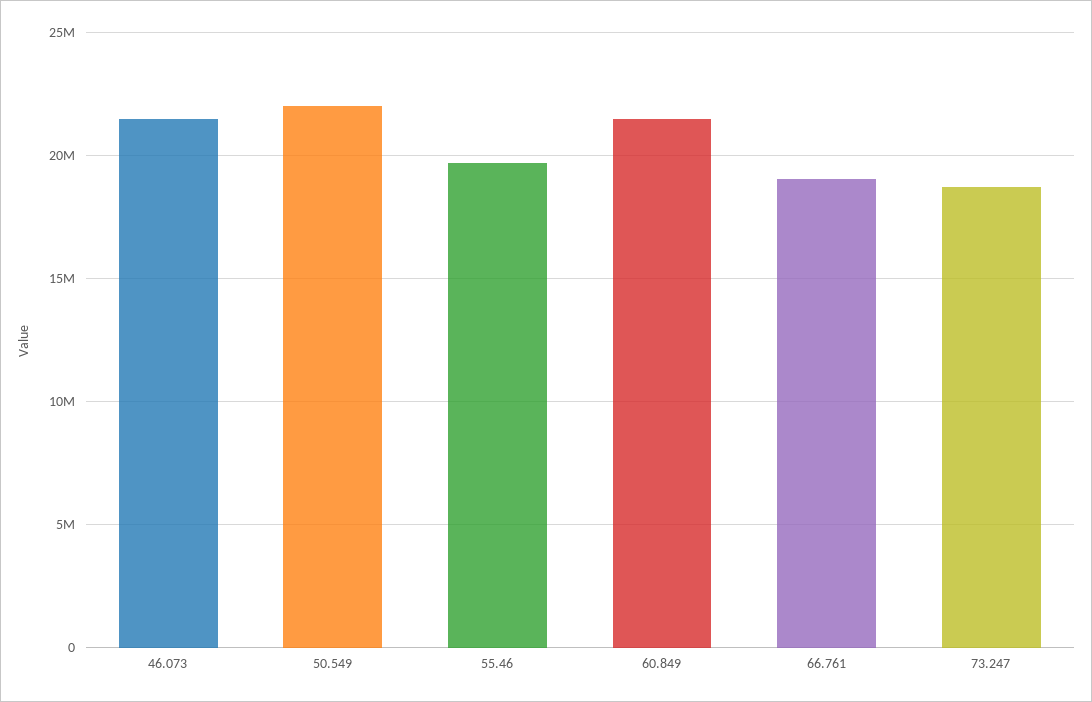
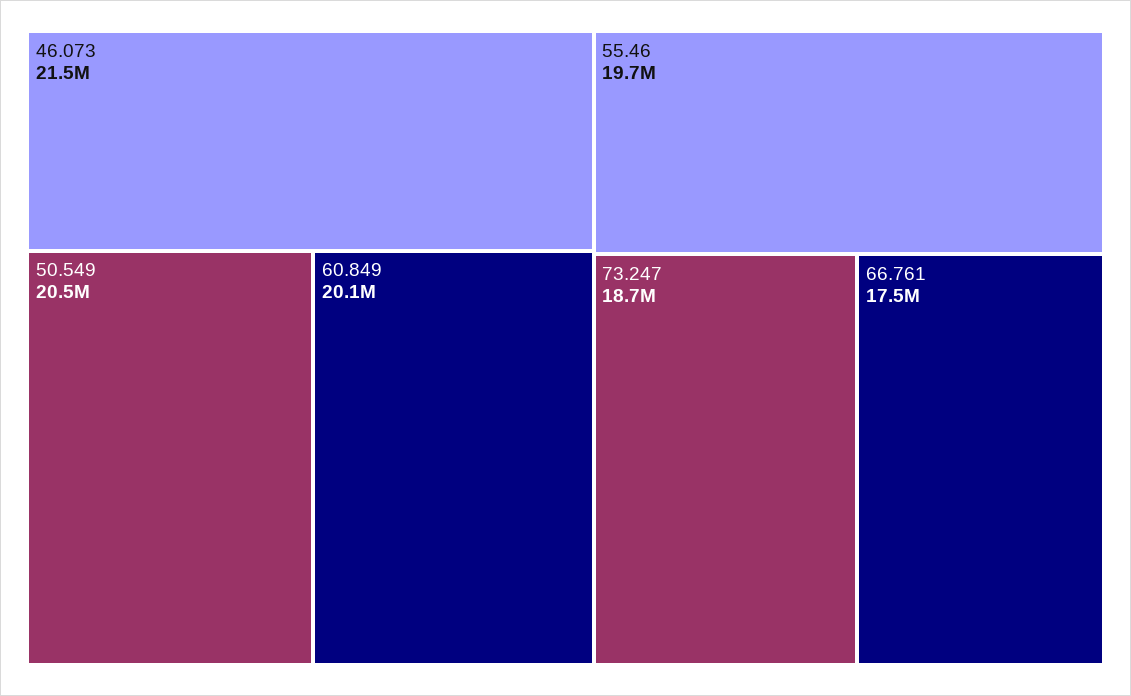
  {
    "46.073": 21500000,
-   "50.549": 22000000,
+   "50.549": 20500000,
    "55.46": 19700000,
-   "60.849": 21500000,
+   "60.849": 20100000,
-   "66.761": 19000000,
+   "66.761": 17500000,
    "73.247": 18700000
  }

